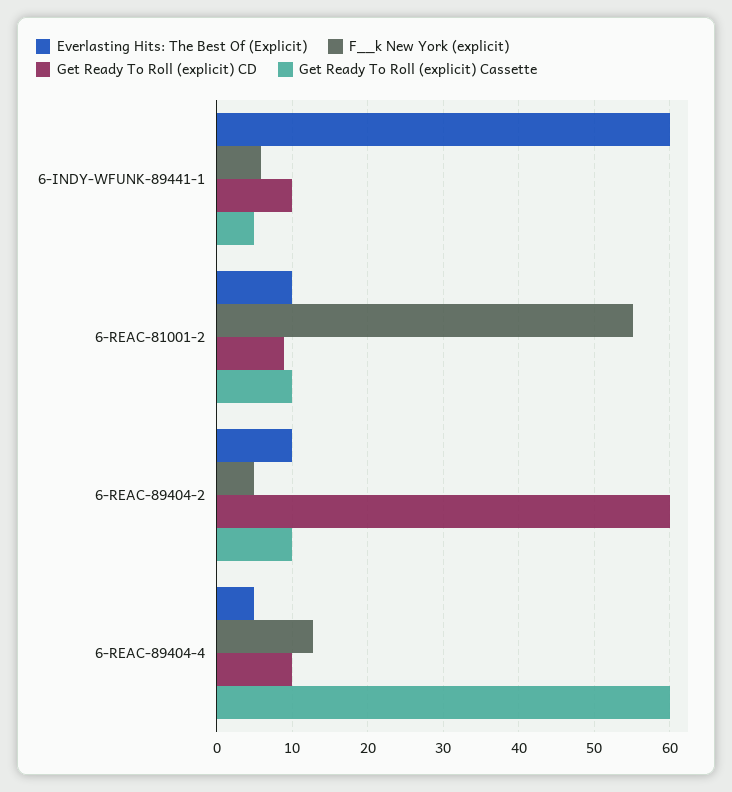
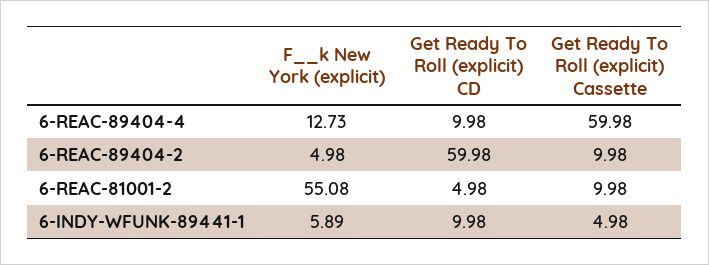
  {
-   "Everlasting Hits: The Best Of (Explicit)": {
-     "6-INDY-WFUNK-89441-1": 60,
-     "6-REAC-81001-2": 10,
-     "6-REAC-89404-2": 10,
-     "6-REAC-89404-4": 5
-   },
    "F__k New York (explicit)": {
      "6-INDY-WFUNK-89441-1": 5.89,
      "6-REAC-81001-2": 55.08,
      "6-REAC-89404-2": 4.98,
      "6-REAC-89404-4": 12.73
    },
    "Get Ready To Roll (explicit) CD": {
      "6-INDY-WFUNK-89441-1": 9.98,
-     "6-REAC-81001-2": 9,
+     "6-REAC-81001-2": 4.98,
      "6-REAC-89404-2": 59.98,
      "6-REAC-89404-4": 9.98
    },
    "Get Ready To Roll (explicit) Cassette": {
      "6-INDY-WFUNK-89441-1": 4.98,
      "6-REAC-81001-2": 9.98,
      "6-REAC-89404-2": 9.98,
      "6-REAC-89404-4": 59.98
    }
  }

